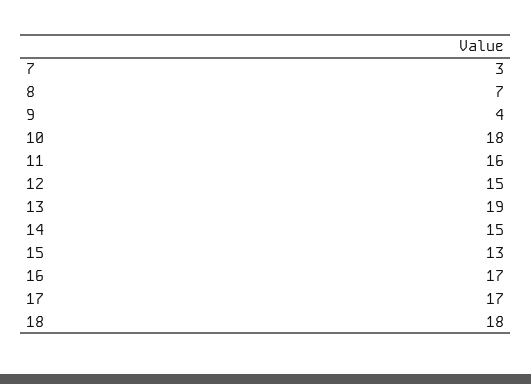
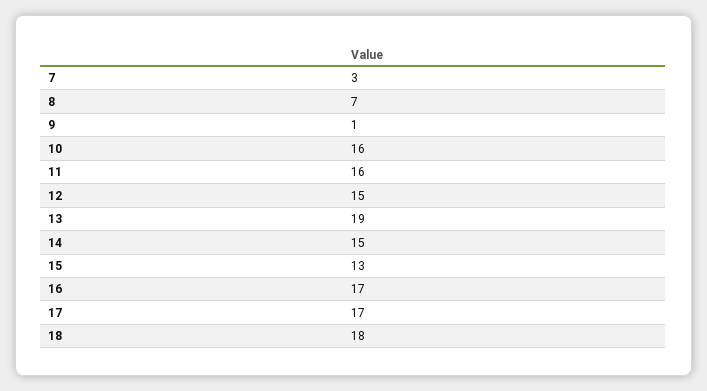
  {
    "7": 3,
    "8": 7,
-   "9": 4,
+   "9": 1,
-   "10": 18,
+   "10": 16,
    "11": 16,
    "12": 15,
    "13": 19,
    "14": 15,
    "15": 13,
    "16": 17,
    "17": 17,
    "18": 18
  }

